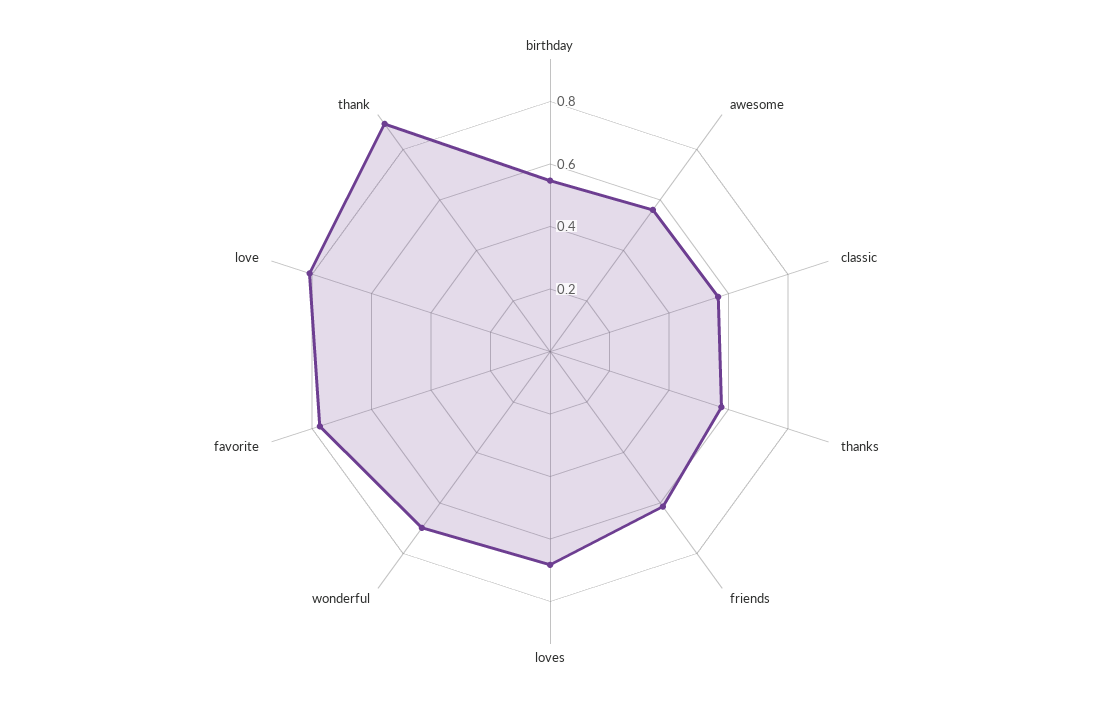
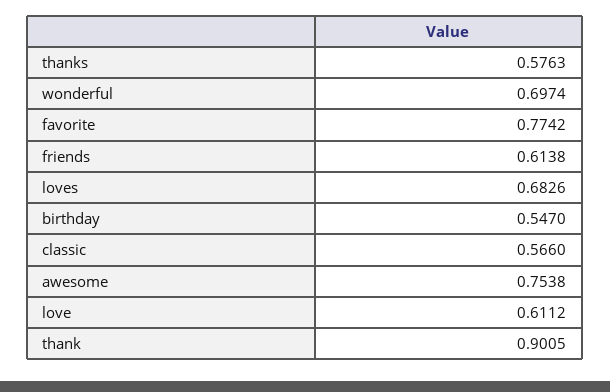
  {
    "birthday": 0.547,
-   "awesome": 0.55,
+   "awesome": 0.7538,
    "classic": 0.566,
    "thanks": 0.5763,
    "friends": 0.6138,
    "loves": 0.6826,
    "wonderful": 0.6974,
    "favorite": 0.7742,
-   "love": 0.8,
+   "love": 0.6112,
    "thank": 0.9005
  }

